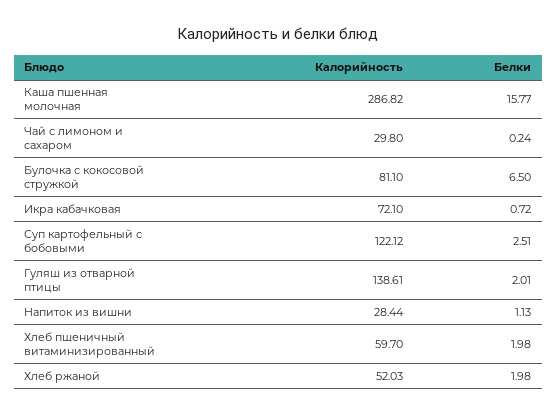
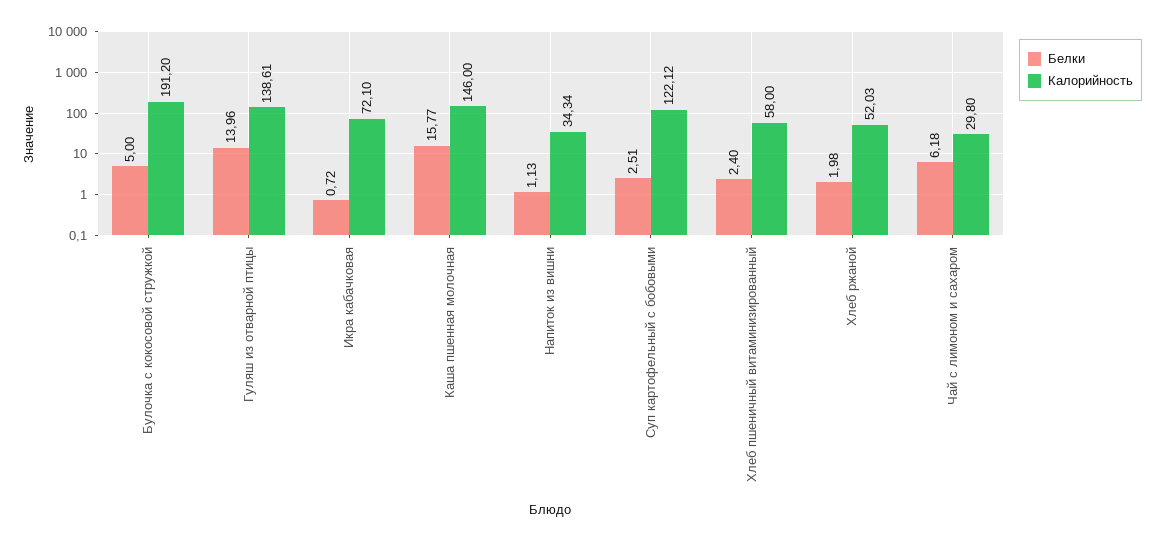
  {
    "Калорийность": {
-     "Каша пшенная молочная": 286.82,
+     "Каша пшенная молочная": 146,
      "Чай с лимоном и сахаром": 29.8,
-     "Булочка с кокосовой стружкой": 81.1,
+     "Булочка с кокосовой стружкой": 191.2,
      "Икра кабачковая": 72.1,
      "Суп картофельный с бобовыми": 122.12,
      "Гуляш из отварной птицы": 138.61,
-     "Напиток из вишни": 28.44,
+     "Напиток из вишни": 34.34,
-     "Хлеб пшеничный витаминизированный": 59.7,
+     "Хлеб пшеничный витаминизированный": 58,
      "Хлеб ржаной": 52.03
    },
    "Белки": {
      "Каша пшенная молочная": 15.77,
-     "Чай с лимоном и сахаром": 0.24,
+     "Чай с лимоном и сахаром": 6.18,
-     "Булочка с кокосовой стружкой": 6.5,
+     "Булочка с кокосовой стружкой": 5,
      "Икра кабачковая": 0.72,
      "Суп картофельный с бобовыми": 2.51,
-     "Гуляш из отварной птицы": 2.01,
+     "Гуляш из отварной птицы": 13.96,
      "Напиток из вишни": 1.13,
-     "Хлеб пшеничный витаминизированный": 1.98,
+     "Хлеб пшеничный витаминизированный": 2.4,
      "Хлеб ржаной": 1.98
    }
  }

